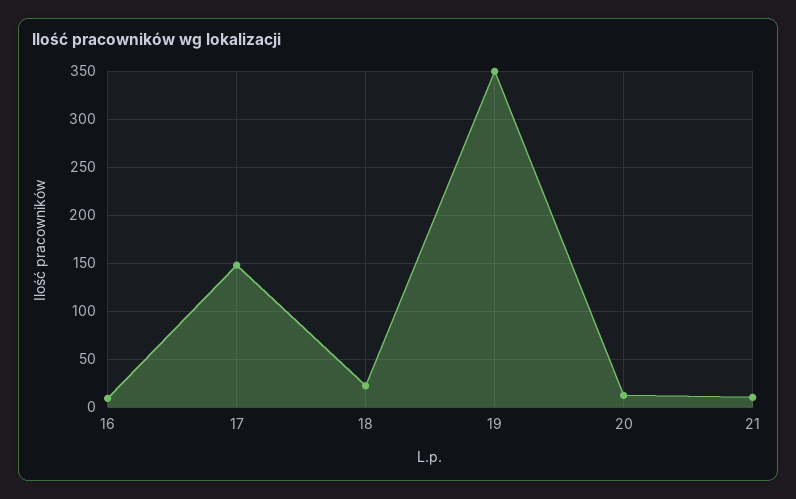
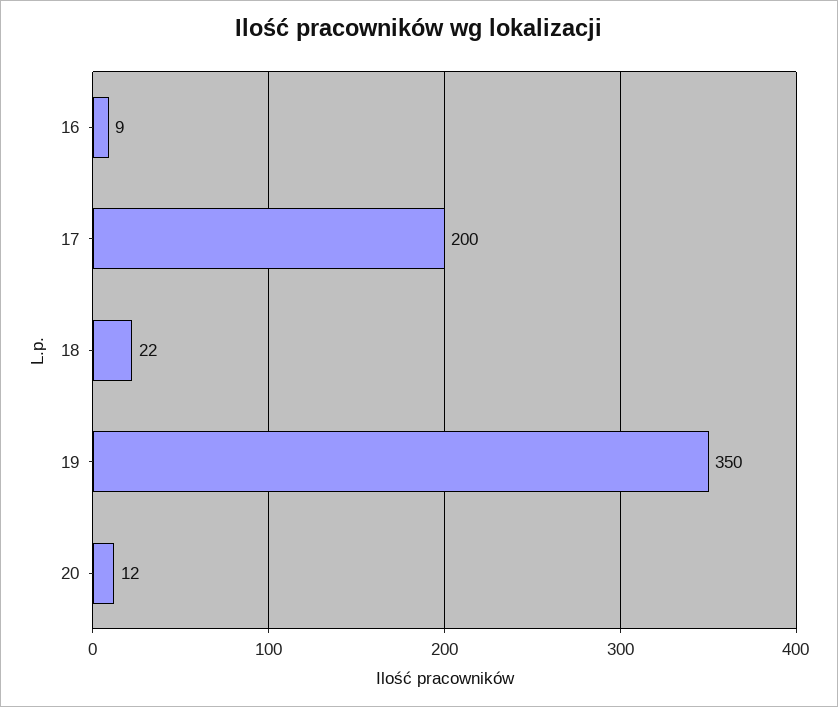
  {
    "16": 9,
-   "17": 150,
+   "17": 200,
    "18": 22,
    "19": 350,
-   "20": 12,
+   "20": 12
-   "21": 10
  }

